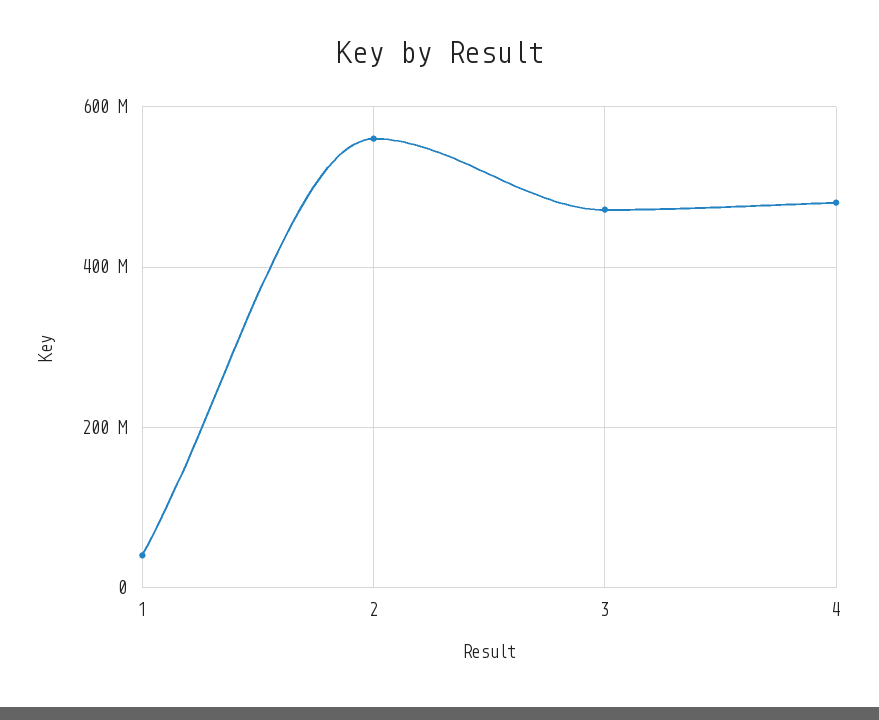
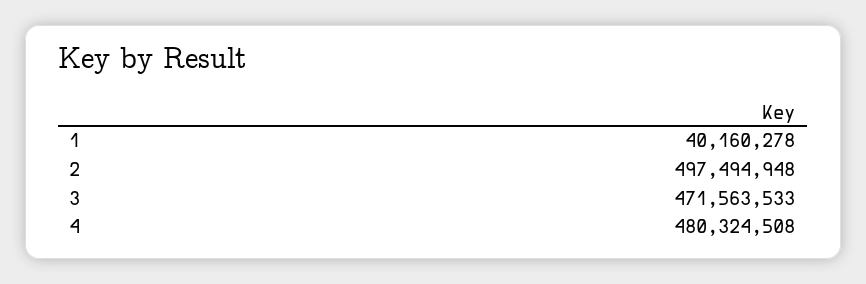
  {
    "1": 40160278,
-   "2": 560000000,
+   "2": 497494948,
    "3": 471563533,
    "4": 480324508
  }

